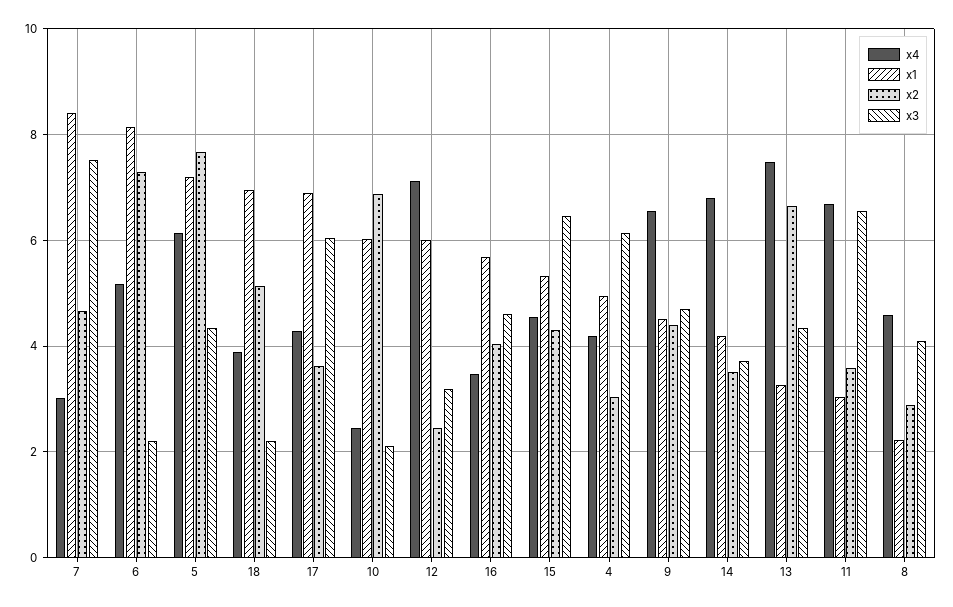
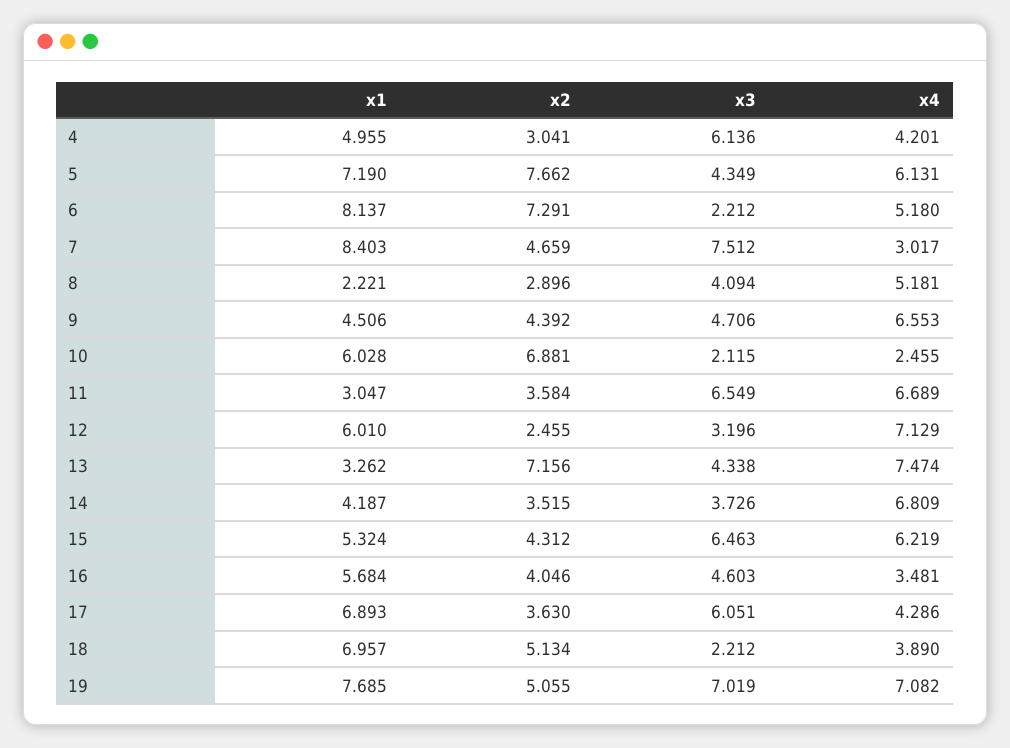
  {
    "x4": {
      "7": 3.017,
      "6": 5.18,
      "5": 6.131,
      "18": 3.89,
      "17": 4.286,
      "10": 2.455,
      "12": 7.129,
      "16": 3.481,
-     "15": 4.6,
+     "15": 6.219,
      "4": 4.201,
      "9": 6.553,
      "14": 6.809,
      "13": 7.474,
      "11": 6.689,
-     "8": 4.6
+     "8": 5.181,
+     "19": 7.082
    },
    "x1": {
      "7": 8.403,
      "6": 8.137,
      "5": 7.19,
      "18": 6.957,
      "17": 6.893,
      "10": 6.028,
      "12": 6.01,
      "16": 5.684,
      "15": 5.324,
      "4": 4.955,
      "9": 4.506,
      "14": 4.187,
      "13": 3.262,
      "11": 3.047,
-     "8": 2.221
+     "8": 2.221,
+     "19": 7.685
    },
    "x2": {
      "7": 4.659,
      "6": 7.291,
      "5": 7.662,
      "18": 5.134,
      "17": 3.63,
      "10": 6.881,
      "12": 2.455,
      "16": 4.046,
      "15": 4.312,
      "4": 3.041,
      "9": 4.392,
      "14": 3.515,
-     "13": 6.6,
+     "13": 7.156,
      "11": 3.584,
-     "8": 2.896
+     "8": 2.896,
+     "19": 5.055
    },
    "x3": {
      "7": 7.512,
      "6": 2.212,
      "5": 4.349,
      "18": 2.212,
      "17": 6.051,
      "10": 2.115,
      "12": 3.196,
      "16": 4.603,
      "15": 6.463,
      "4": 6.136,
      "9": 4.706,
      "14": 3.726,
      "13": 4.338,
      "11": 6.549,
-     "8": 4.094
+     "8": 4.094,
+     "19": 7.019
    }
  }

